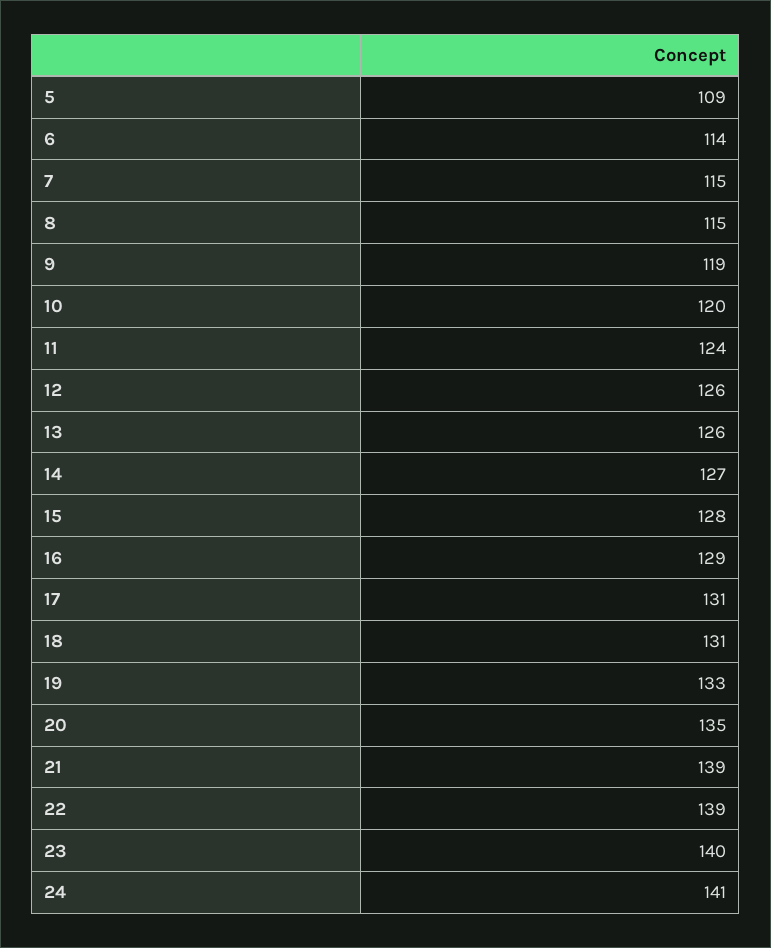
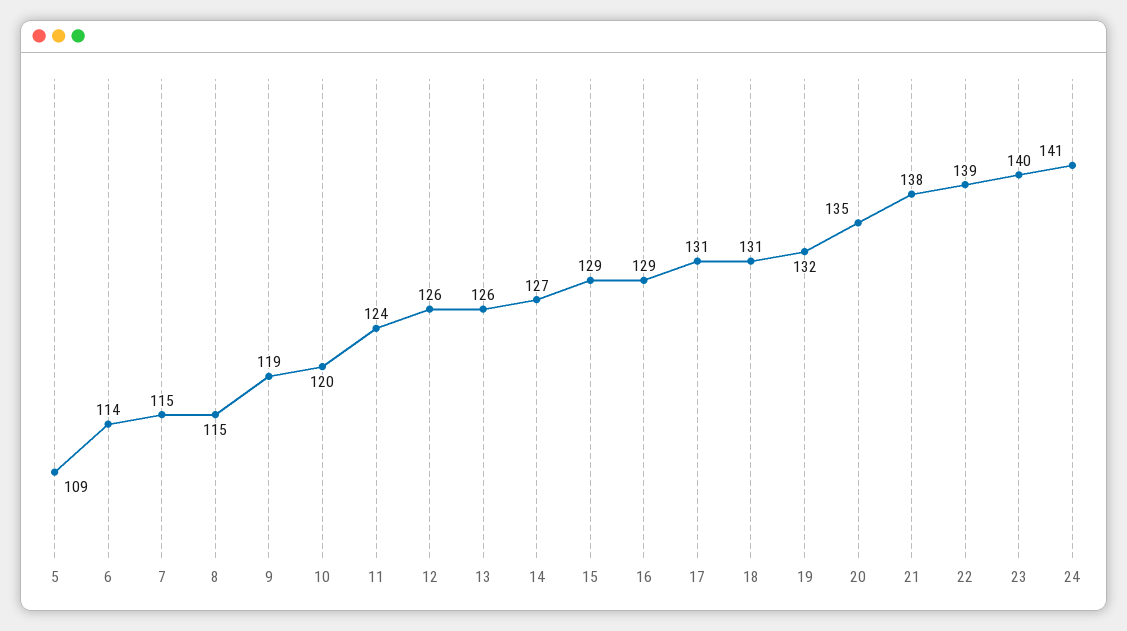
  {
    "5": 109,
    "6": 114,
    "7": 115,
    "8": 115,
    "9": 119,
    "10": 120,
    "11": 124,
    "12": 126,
    "13": 126,
    "14": 127,
-   "15": 128,
+   "15": 129,
    "16": 129,
    "17": 131,
    "18": 131,
-   "19": 133,
+   "19": 132,
    "20": 135,
-   "21": 139,
+   "21": 138,
    "22": 139,
    "23": 140,
    "24": 141
  }

